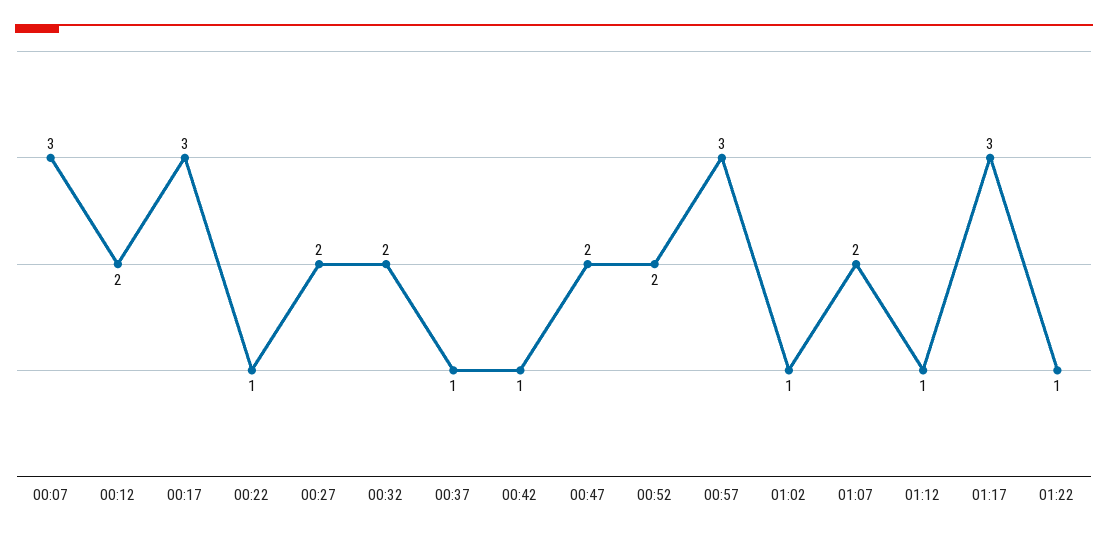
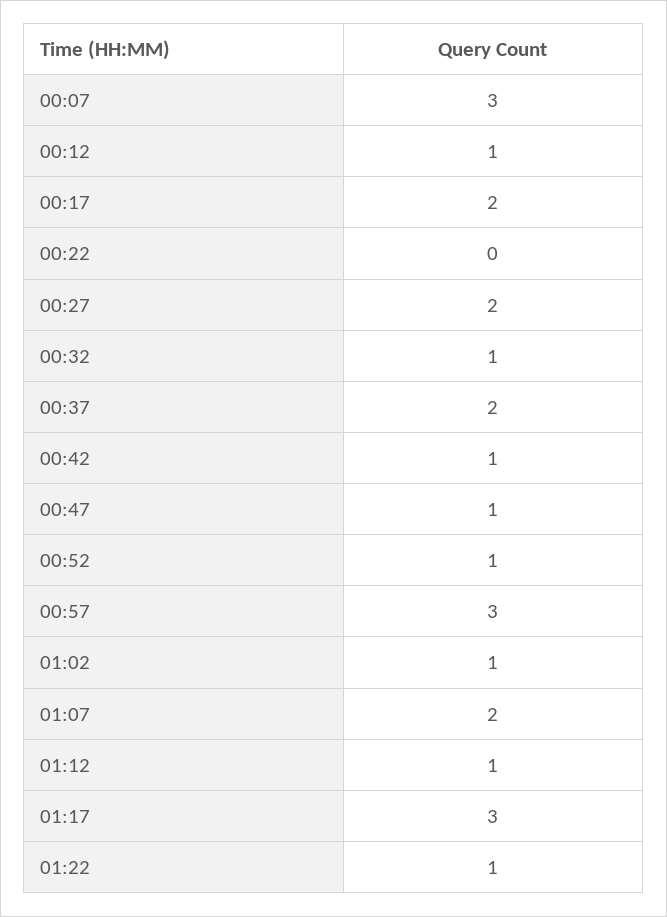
  {
    "00:07": 3,
-   "00:12": 2,
+   "00:12": 1,
-   "00:17": 3,
+   "00:17": 2,
-   "00:22": 1,
+   "00:22": 0,
    "00:27": 2,
-   "00:32": 2,
+   "00:32": 1,
-   "00:37": 1,
+   "00:37": 2,
    "00:42": 1,
-   "00:47": 2,
+   "00:47": 1,
-   "00:52": 2,
+   "00:52": 1,
    "00:57": 3,
    "01:02": 1,
    "01:07": 2,
    "01:12": 1,
    "01:17": 3,
    "01:22": 1
  }

